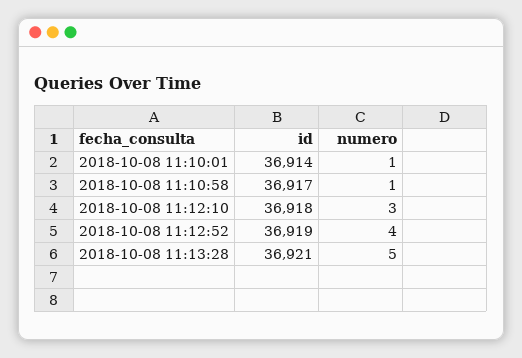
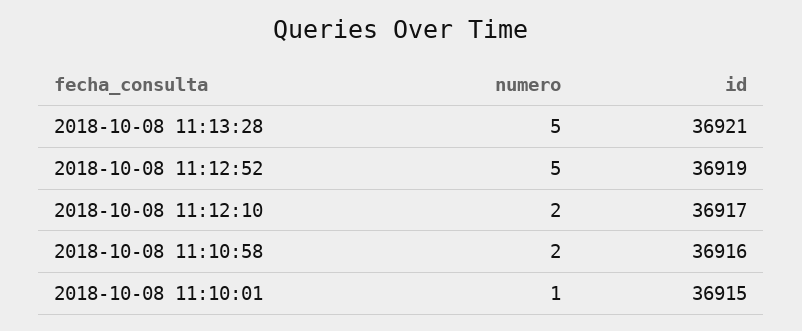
  {
    "id": {
-     "2018-10-08 11:10:01": 36914,
+     "2018-10-08 11:10:01": 36915,
-     "2018-10-08 11:10:58": 36917,
+     "2018-10-08 11:10:58": 36916,
-     "2018-10-08 11:12:10": 36918,
+     "2018-10-08 11:12:10": 36917,
      "2018-10-08 11:12:52": 36919,
      "2018-10-08 11:13:28": 36921
    },
    "numero": {
      "2018-10-08 11:10:01": 1,
-     "2018-10-08 11:10:58": 1,
+     "2018-10-08 11:10:58": 2,
-     "2018-10-08 11:12:10": 3,
+     "2018-10-08 11:12:10": 2,
-     "2018-10-08 11:12:52": 4,
+     "2018-10-08 11:12:52": 5,
      "2018-10-08 11:13:28": 5
    }
  }

